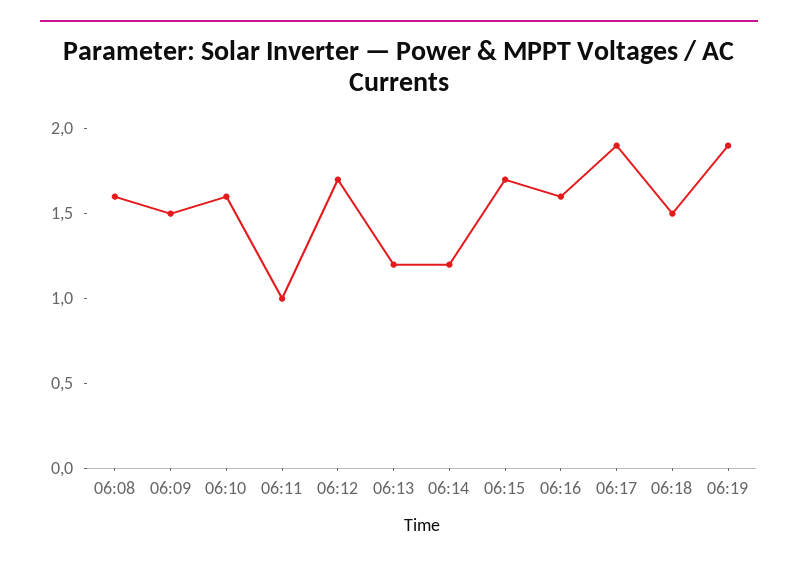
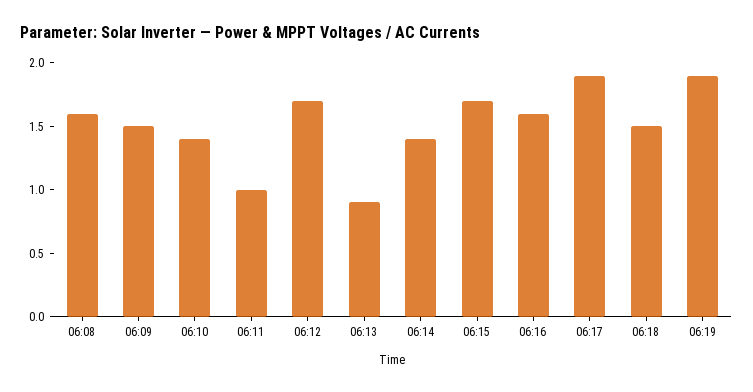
  {
    "06:08": 1.6,
    "06:09": 1.5,
-   "06:10": 1.6,
+   "06:10": 1.4,
    "06:11": 1,
    "06:12": 1.7,
-   "06:13": 1.2,
+   "06:13": 0.9,
-   "06:14": 1.2,
+   "06:14": 1.4,
    "06:15": 1.7,
    "06:16": 1.6,
    "06:17": 1.9,
    "06:18": 1.5,
    "06:19": 1.9
  }

